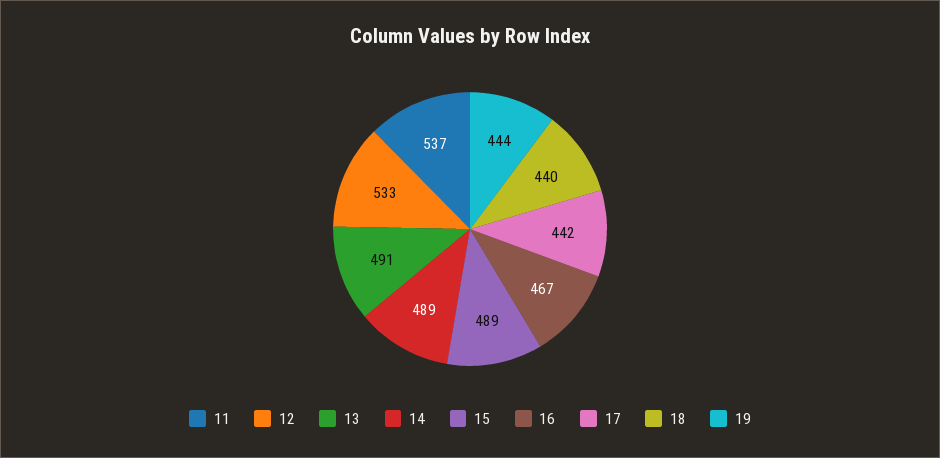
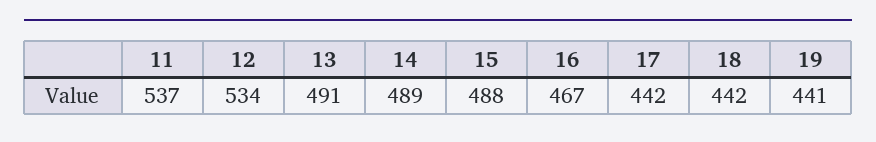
  {
    "11": 537,
-   "12": 533,
+   "12": 534,
    "13": 491,
    "14": 489,
-   "15": 489,
+   "15": 488,
    "16": 467,
    "17": 442,
-   "18": 440,
+   "18": 442,
-   "19": 444
+   "19": 441
  }

